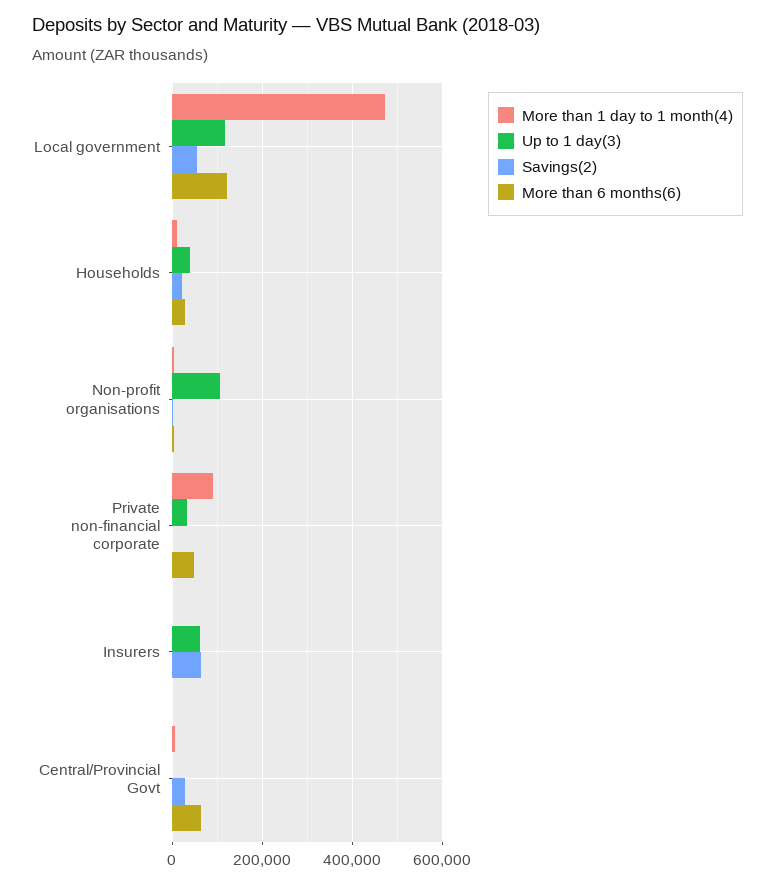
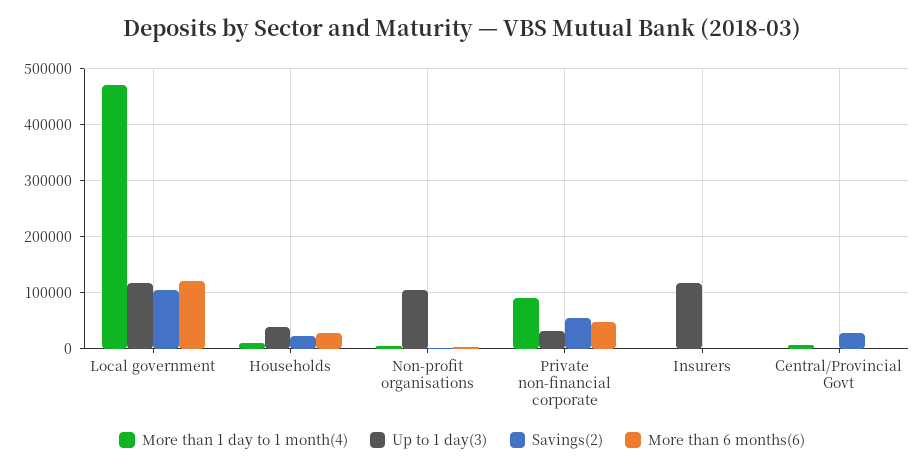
  {
    "More than 1 day to 1 month(4)": {
      "Local government": 480000,
      "Households": 20000,
      "Non-profit organisations": 0,
      "Private non-financial corporate": 80000,
      "Insurers": 0,
      "Central/Provincial Govt": 0
    },
    "Up to 1 day(3)": {
      "Local government": 120000,
      "Households": 40000,
      "Non-profit organisations": 100000,
      "Private non-financial corporate": 40000,
-     "Insurers": 60000,
+     "Insurers": 120000,
      "Central/Provincial Govt": 0
    },
    "Savings(2)": {
-     "Local government": 60000,
+     "Local government": 100000,
      "Households": 20000,
      "Non-profit organisations": 0,
-     "Private non-financial corporate": 0,
+     "Private non-financial corporate": 60000,
-     "Insurers": 60000,
+     "Insurers": 0,
      "Central/Provincial Govt": 20000
    },
    "More than 6 months(6)": {
      "Local government": 120000,
      "Households": 20000,
      "Non-profit organisations": 0,
      "Private non-financial corporate": 40000,
      "Insurers": 0,
-     "Central/Provincial Govt": 60000
+     "Central/Provincial Govt": 0
    }
  }

